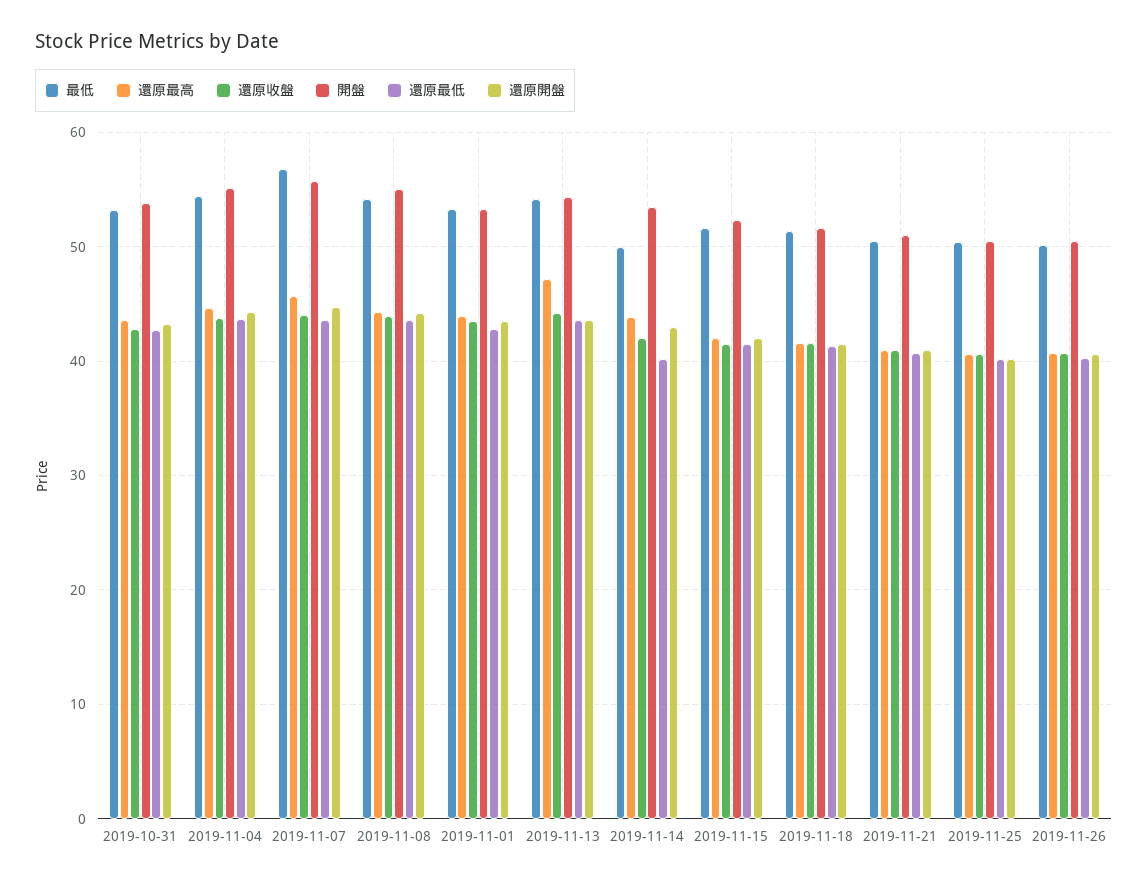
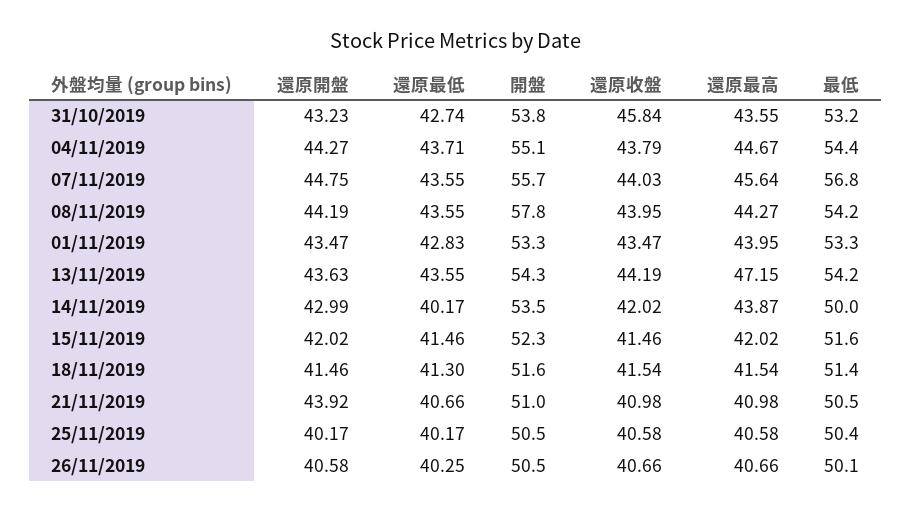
  {
    "最低": {
      "2019-10-31": 53.2,
      "2019-11-04": 54.4,
      "2019-11-07": 56.8,
      "2019-11-08": 54.2,
      "2019-11-01": 53.3,
      "2019-11-13": 54.2,
      "2019-11-14": 50,
      "2019-11-15": 51.6,
      "2019-11-18": 51.4,
      "2019-11-21": 50.5,
      "2019-11-25": 50.4,
      "2019-11-26": 50.1
    },
    "還原最高": {
      "2019-10-31": 43.55,
      "2019-11-04": 44.67,
      "2019-11-07": 45.64,
      "2019-11-08": 44.27,
      "2019-11-01": 43.95,
      "2019-11-13": 47.15,
      "2019-11-14": 43.87,
      "2019-11-15": 42.02,
      "2019-11-18": 41.54,
      "2019-11-21": 40.98,
      "2019-11-25": 40.58,
      "2019-11-26": 40.66
    },
    "還原收盤": {
-     "2019-10-31": 43,
+     "2019-10-31": 45.84,
      "2019-11-04": 43.79,
      "2019-11-07": 44.03,
      "2019-11-08": 43.95,
      "2019-11-01": 43.47,
      "2019-11-13": 44.19,
      "2019-11-14": 42.02,
      "2019-11-15": 41.46,
      "2019-11-18": 41.54,
      "2019-11-21": 40.98,
      "2019-11-25": 40.58,
      "2019-11-26": 40.66
    },
    "開盤": {
      "2019-10-31": 53.8,
      "2019-11-04": 55.1,
      "2019-11-07": 55.7,
-     "2019-11-08": 55,
+     "2019-11-08": 57.8,
      "2019-11-01": 53.3,
      "2019-11-13": 54.3,
      "2019-11-14": 53.5,
      "2019-11-15": 52.3,
      "2019-11-18": 51.6,
      "2019-11-21": 51,
      "2019-11-25": 50.5,
      "2019-11-26": 50.5
    },
    "還原最低": {
      "2019-10-31": 42.74,
      "2019-11-04": 43.71,
      "2019-11-07": 43.55,
      "2019-11-08": 43.55,
      "2019-11-01": 42.83,
      "2019-11-13": 43.55,
      "2019-11-14": 40.17,
      "2019-11-15": 41.46,
      "2019-11-18": 41.3,
      "2019-11-21": 40.66,
      "2019-11-25": 40.17,
      "2019-11-26": 40.25
    },
    "還原開盤": {
      "2019-10-31": 43.23,
      "2019-11-04": 44.27,
      "2019-11-07": 44.75,
      "2019-11-08": 44.19,
      "2019-11-01": 43.47,
      "2019-11-13": 43.63,
      "2019-11-14": 42.99,
      "2019-11-15": 42.02,
      "2019-11-18": 41.46,
-     "2019-11-21": 41,
+     "2019-11-21": 43.92,
      "2019-11-25": 40.17,
      "2019-11-26": 40.58
    }
  }

